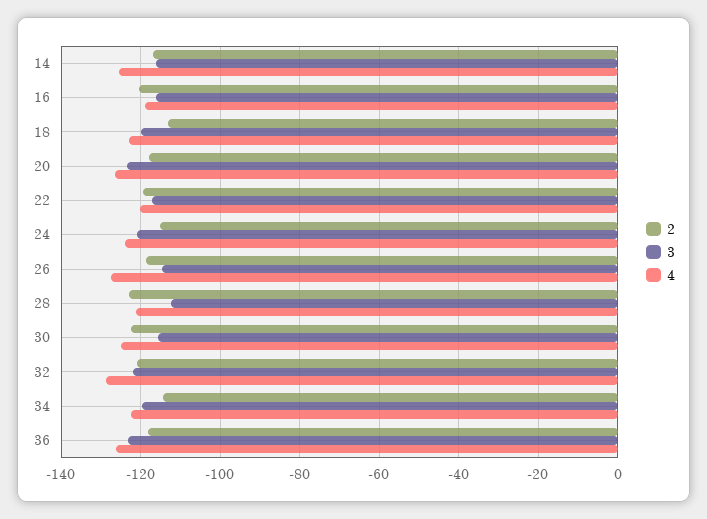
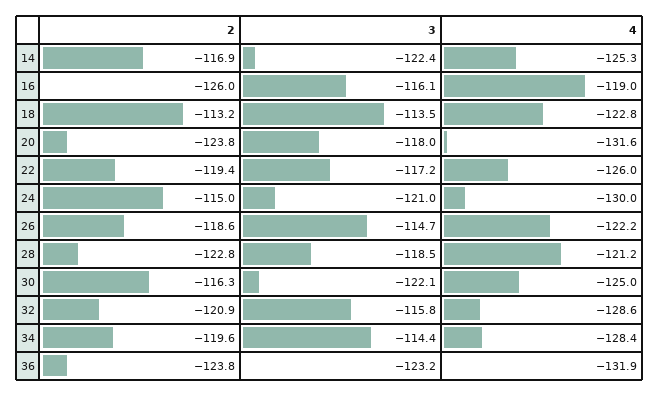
  {
    "2": {
      "14": -116.9,
-     "16": -120,
+     "16": -126,
      "18": -113.2,
-     "20": -118,
+     "20": -123.8,
      "22": -119.4,
      "24": -115,
      "26": -118.6,
      "28": -122.8,
-     "30": -122,
+     "30": -116.3,
      "32": -120.9,
-     "34": -114,
+     "34": -119.6,
-     "36": -118
+     "36": -123.8
    },
    "3": {
-     "14": -116,
+     "14": -122.4,
      "16": -116.1,
-     "18": -120,
+     "18": -113.5,
-     "20": -124,
+     "20": -118,
      "22": -117.2,
      "24": -121,
      "26": -114.7,
-     "28": -112,
+     "28": -118.5,
-     "30": -116,
+     "30": -122.1,
-     "32": -122,
+     "32": -115.8,
-     "34": -120,
+     "34": -114.4,
      "36": -123.2
    },
    "4": {
      "14": -125.3,
      "16": -119,
      "18": -122.8,
-     "20": -126,
+     "20": -131.6,
-     "22": -120,
+     "22": -126,
-     "24": -124,
+     "24": -130,
-     "26": -128,
+     "26": -122.2,
      "28": -121.2,
      "30": -125,
      "32": -128.6,
-     "34": -122,
+     "34": -128.4,
-     "36": -126
+     "36": -131.9
    }
  }

